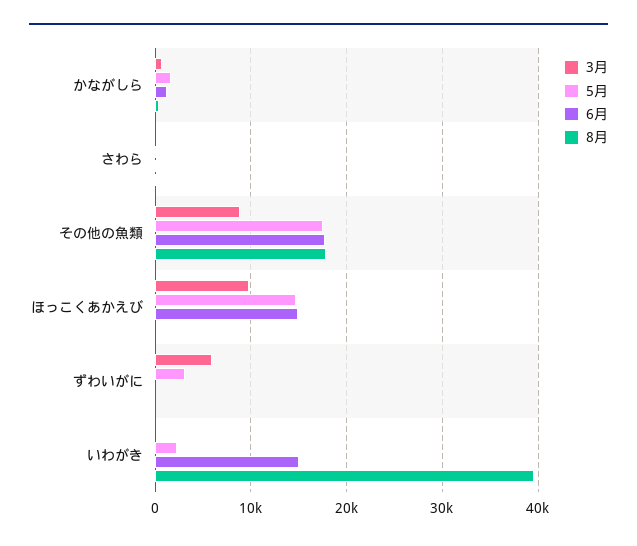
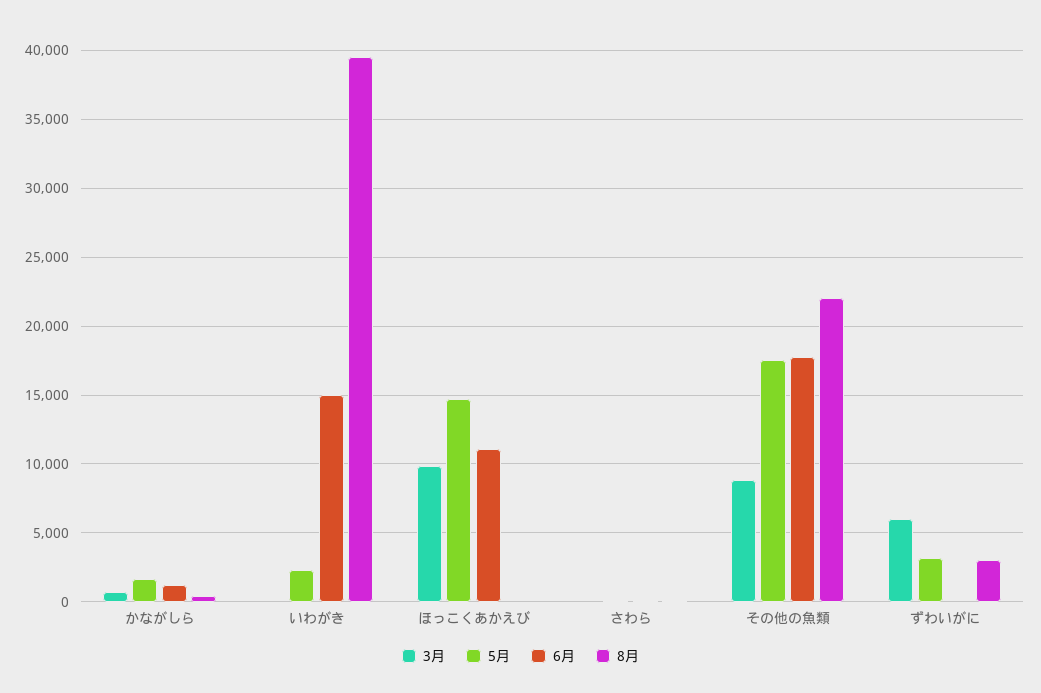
  {
    "3月": {
      "かながしら": 500,
      "さわら": 0,
      "その他の魚類": 9000,
      "ほっこくあかえび": 10000,
      "ずわいがに": 6000,
      "いわがき": 0
    },
    "5月": {
      "かながしら": 1500,
      "さわら": 0,
      "その他の魚類": 17500,
      "ほっこくあかえび": 14500,
      "ずわいがに": 3000,
      "いわがき": 2500
    },
    "6月": {
      "かながしら": 1000,
      "さわら": 0,
      "その他の魚類": 18000,
-     "ほっこくあかえび": 15000,
+     "ほっこくあかえび": 11000,
      "ずわいがに": 0,
      "いわがき": 15000
    },
    "8月": {
      "かながしら": 500,
      "さわら": 0,
-     "その他の魚類": 18000,
+     "その他の魚類": 22000,
      "ほっこくあかえび": 0,
-     "ずわいがに": 0,
+     "ずわいがに": 3000,
      "いわがき": 39500
    }
  }

